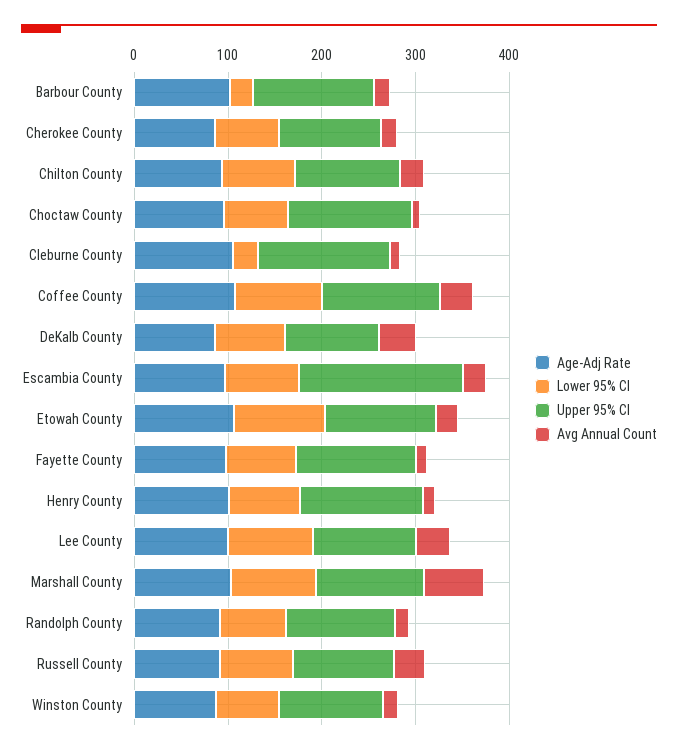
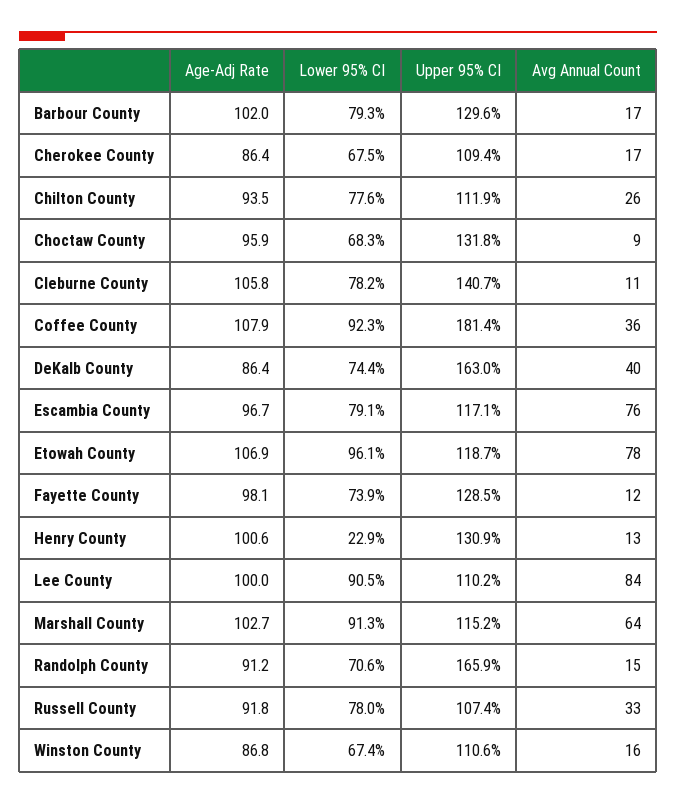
  {
    "Age-Adj Rate": {
      "Barbour County": 102,
      "Cherokee County": 86.4,
      "Chilton County": 93.5,
      "Choctaw County": 95.9,
      "Cleburne County": 105.8,
      "Coffee County": 107.9,
      "DeKalb County": 86.4,
      "Escambia County": 96.7,
      "Etowah County": 106.9,
      "Fayette County": 98.1,
      "Henry County": 100.6,
      "Lee County": 100,
      "Marshall County": 102.7,
      "Randolph County": 91.2,
      "Russell County": 91.8,
      "Winston County": 86.8
    },
    "Lower 95% CI": {
-     "Barbour County": 20,
+     "Barbour County": 79.3,
      "Cherokee County": 67.5,
      "Chilton County": 77.6,
      "Choctaw County": 68.3,
-     "Cleburne County": 20,
+     "Cleburne County": 78.2,
      "Coffee County": 92.3,
      "DeKalb County": 74.4,
      "Escambia County": 79.1,
      "Etowah County": 96.1,
      "Fayette County": 73.9,
-     "Henry County": 80,
+     "Henry County": 22.9,
      "Lee County": 90.5,
      "Marshall County": 91.3,
      "Randolph County": 70.6,
      "Russell County": 78,
      "Winston County": 67.4
    },
    "Upper 95% CI": {
      "Barbour County": 129.6,
      "Cherokee County": 109.4,
      "Chilton County": 111.9,
      "Choctaw County": 131.8,
      "Cleburne County": 140.7,
-     "Coffee County": 120,
+     "Coffee County": 181.4,
-     "DeKalb County": 100,
+     "DeKalb County": 163,
-     "Escambia County": 180,
+     "Escambia County": 117.1,
      "Etowah County": 118.7,
      "Fayette County": 128.5,
      "Henry County": 130.9,
      "Lee County": 110.2,
      "Marshall County": 115.2,
-     "Randolph County": 120,
+     "Randolph County": 165.9,
      "Russell County": 107.4,
      "Winston County": 110.6
    },
    "Avg Annual Count": {
      "Barbour County": 17,
      "Cherokee County": 17,
      "Chilton County": 26,
      "Choctaw County": 9,
      "Cleburne County": 11,
      "Coffee County": 36,
      "DeKalb County": 40,
-     "Escambia County": 20,
+     "Escambia County": 76,
-     "Etowah County": 20,
+     "Etowah County": 78,
      "Fayette County": 12,
      "Henry County": 13,
-     "Lee County": 40,
+     "Lee County": 84,
      "Marshall County": 64,
      "Randolph County": 15,
      "Russell County": 33,
      "Winston County": 16
    }
  }

